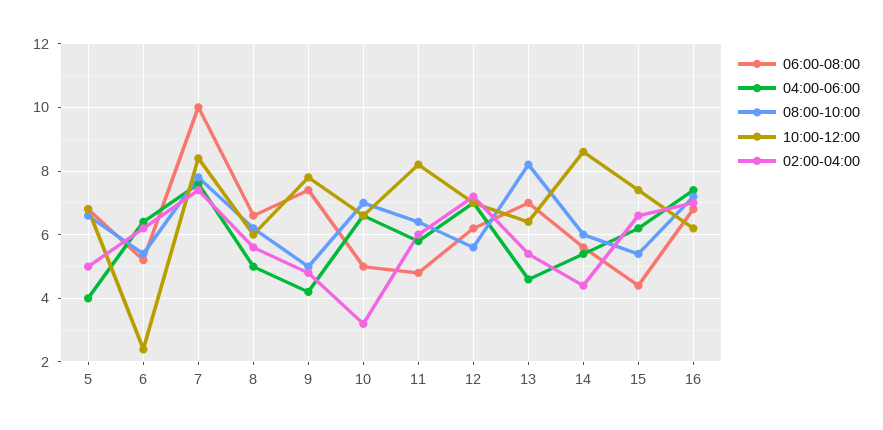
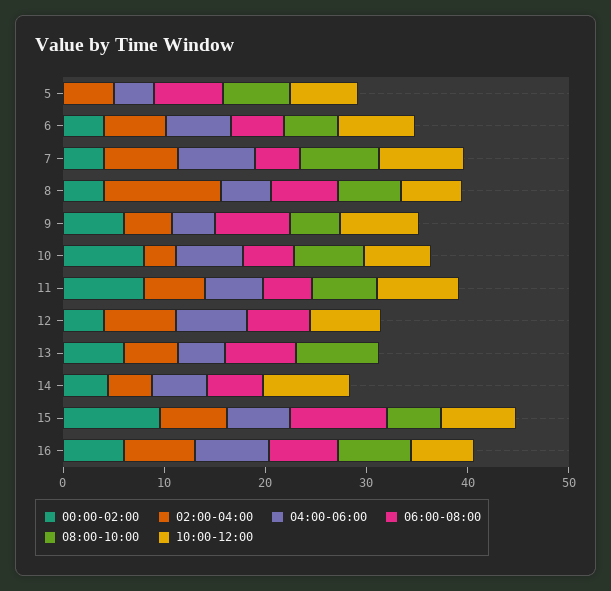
  {
    "06:00-08:00": {
      "5": 7,
      "6": 5,
-     "7": 10,
+     "7": 4,
      "8": 6.5,
      "9": 7.5,
      "10": 5,
      "11": 5,
      "12": 6,
      "13": 7,
      "14": 5.5,
-     "15": 4.5,
+     "15": 10,
      "16": 7
    },
    "04:00-06:00": {
      "5": 4,
      "6": 6.5,
      "7": 7.5,
      "8": 5,
      "9": 4,
      "10": 6.5,
      "11": 6,
      "12": 7,
      "13": 4.5,
      "14": 5.5,
      "15": 6,
      "16": 7.5
    },
    "08:00-10:00": {
      "5": 6.5,
      "6": 5.5,
      "7": 8,
      "8": 6,
      "9": 5,
      "10": 7,
      "11": 6.5,
-     "12": 5.5,
+     "12": 0,
      "13": 8,
-     "14": 6,
+     "14": 0,
      "15": 5.5,
      "16": 7
    },
    "10:00-12:00": {
      "5": 7,
-     "6": 2.5,
+     "6": 8,
      "7": 8.5,
      "8": 6,
      "9": 8,
      "10": 6.5,
      "11": 8,
      "12": 7,
-     "13": 6.5,
+     "13": 0,
      "14": 8.5,
      "15": 7.5,
      "16": 6
    },
    "02:00-04:00": {
      "5": 5,
      "6": 6,
      "7": 7.5,
-     "8": 5.5,
+     "8": 12,
      "9": 5,
      "10": 3,
      "11": 6,
      "12": 7,
      "13": 5.5,
      "14": 4.5,
      "15": 6.5,
      "16": 7
-   }
+   },
+   "00:00-02:00": {
+     "5": 0,
+     "6": 4,
+     "7": 4,
+     "8": 4,
+     "9": 6,
+     "10": 8,
+     "11": 8,
+     "12": 4,
+     "13": 6,
+     "14": 4,
+     "15": 10,
+     "16": 6
+   }
  }

